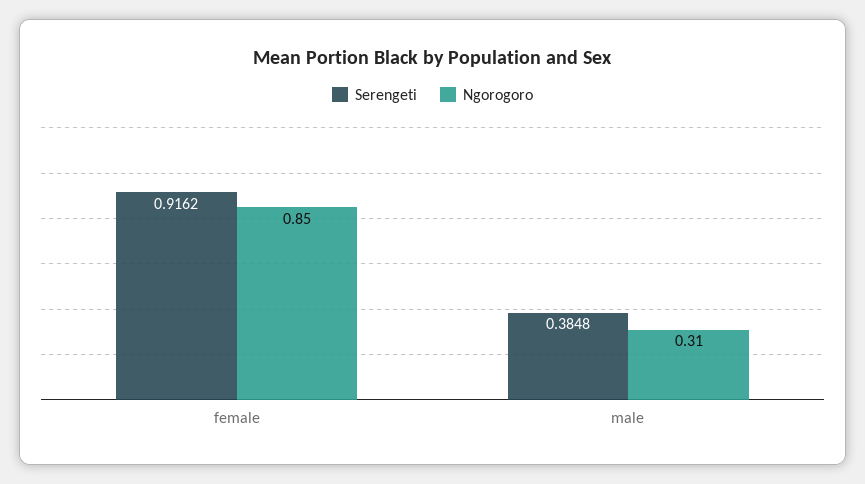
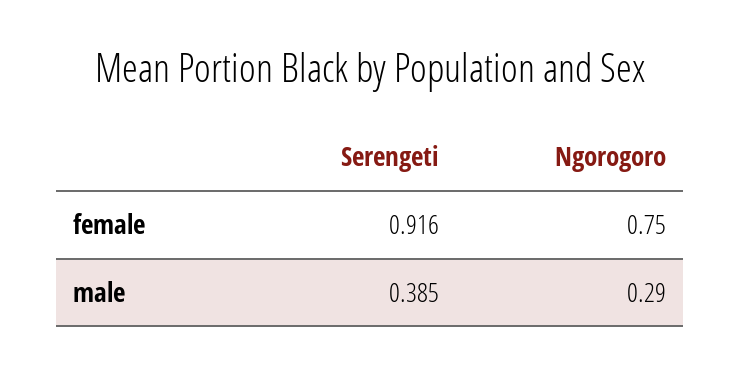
  {
    "Serengeti": {
      "female": 0.9162,
      "male": 0.3848
    },
    "Ngorogoro": {
-     "female": 0.85,
+     "female": 0.75,
-     "male": 0.31
+     "male": 0.29
    }
  }

